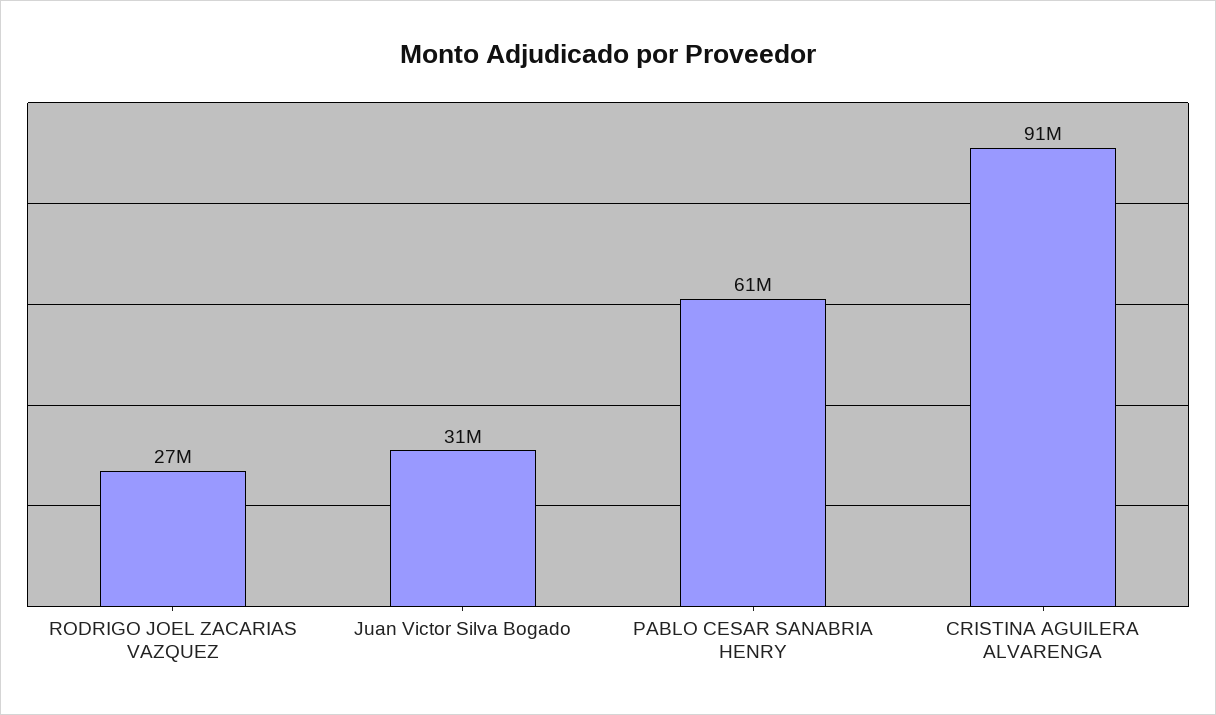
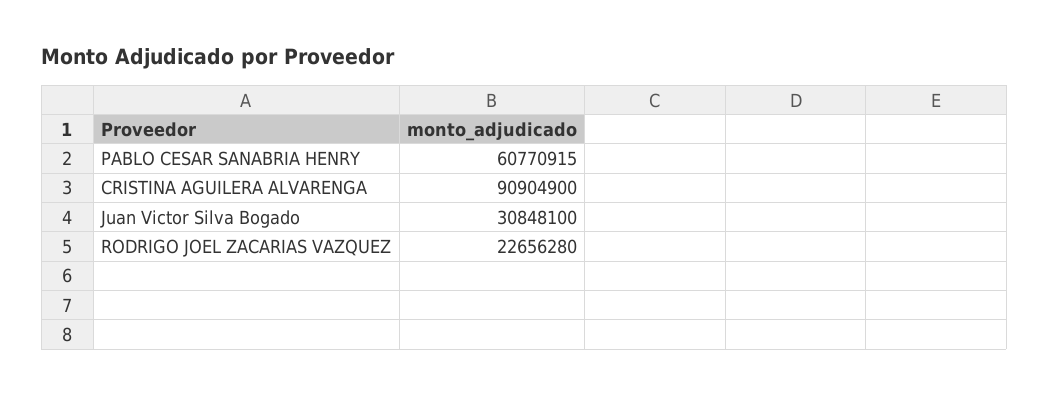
  {
-   "RODRIGO JOEL ZACARIAS VAZQUEZ": 27000000,
+   "RODRIGO JOEL ZACARIAS VAZQUEZ": 22656280,
    "Juan Victor Silva Bogado": 30848100,
    "PABLO CESAR SANABRIA HENRY": 60770915,
    "CRISTINA AGUILERA ALVARENGA": 90904900
  }

